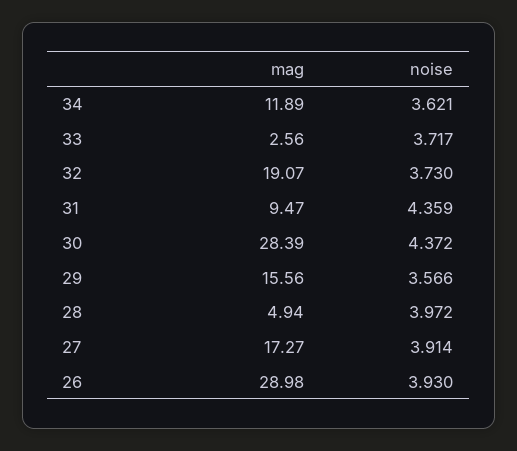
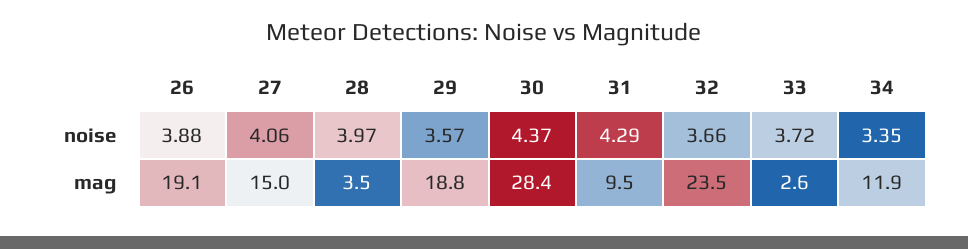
  {
    "mag": {
      "34": 11.89,
      "33": 2.56,
-     "32": 19.07,
+     "32": 23.5,
      "31": 9.47,
      "30": 28.39,
-     "29": 15.56,
+     "29": 18.8,
-     "28": 4.94,
+     "28": 3.5,
-     "27": 17.27,
+     "27": 15,
-     "26": 28.98
+     "26": 19.1
    },
    "noise": {
-     "34": 3.621,
+     "34": 3.35,
      "33": 3.717,
-     "32": 3.73,
+     "32": 3.66,
-     "31": 4.359,
+     "31": 4.29,
      "30": 4.372,
      "29": 3.566,
      "28": 3.972,
-     "27": 3.914,
+     "27": 4.06,
-     "26": 3.93
+     "26": 3.88
    }
  }

